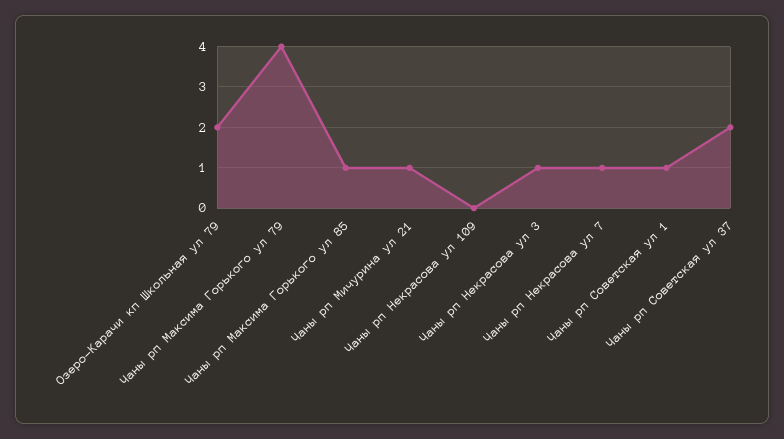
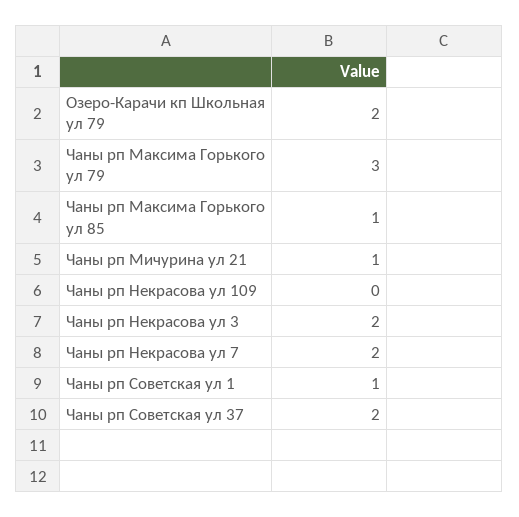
  {
    "Озеро-Карачи кп Школьная ул 79": 2,
-   "Чаны рп Максима Горького ул 79": 4,
+   "Чаны рп Максима Горького ул 79": 3,
    "Чаны рп Максима Горького ул 85": 1,
    "Чаны рп Мичурина ул 21": 1,
    "Чаны рп Некрасова ул 109": 0,
-   "Чаны рп Некрасова ул 3": 1,
+   "Чаны рп Некрасова ул 3": 2,
-   "Чаны рп Некрасова ул 7": 1,
+   "Чаны рп Некрасова ул 7": 2,
    "Чаны рп Советская ул 1": 1,
    "Чаны рп Советская ул 37": 2
  }

